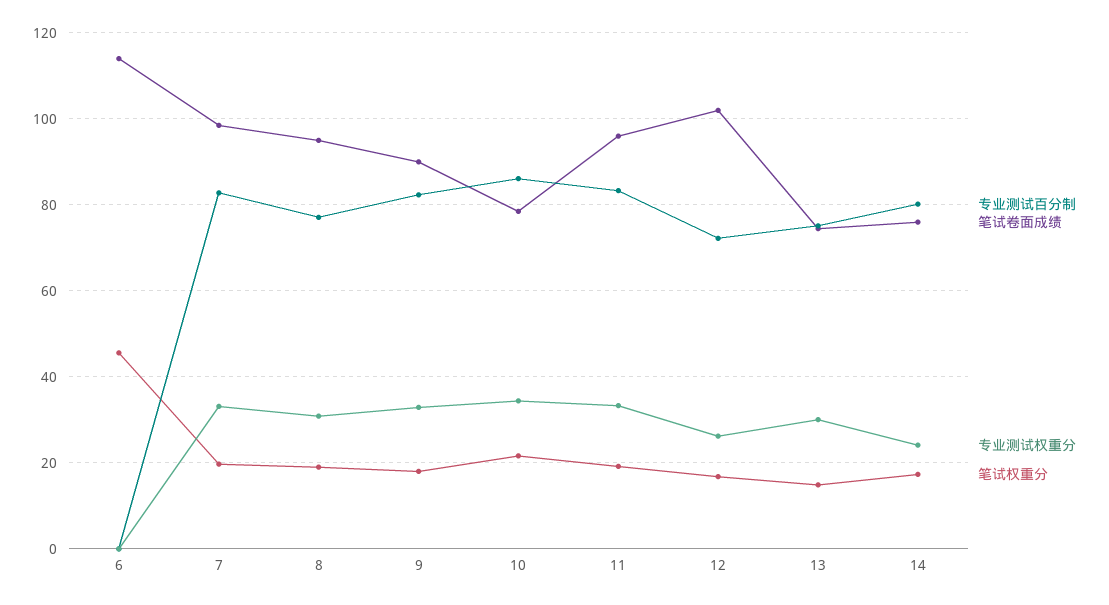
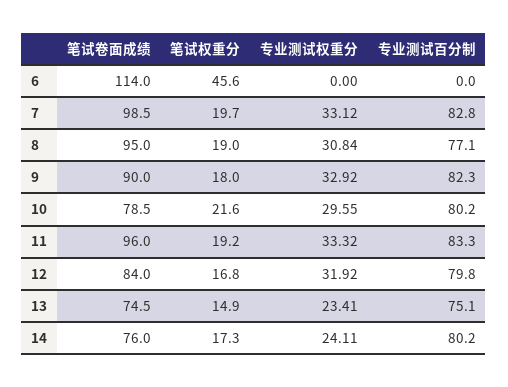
  {
    "专业测试百分制": {
      "6": 0,
      "7": 82.8,
      "8": 77.1,
      "9": 82.3,
-     "10": 86,
+     "10": 80.2,
      "11": 83.3,
-     "12": 72,
+     "12": 79.8,
      "13": 75.1,
      "14": 80.2
    },
    "笔试卷面成绩": {
      "6": 114,
      "7": 98.5,
      "8": 95,
      "9": 90,
      "10": 78.5,
      "11": 96,
-     "12": 102,
+     "12": 84,
      "13": 74.5,
      "14": 76
    },
    "专业测试权重分": {
      "6": 0,
      "7": 33.12,
      "8": 30.84,
      "9": 32.92,
-     "10": 34,
+     "10": 29.55,
      "11": 33.32,
-     "12": 26,
+     "12": 31.92,
-     "13": 30,
+     "13": 23.41,
      "14": 24.11
    },
    "笔试权重分": {
      "6": 45.6,
      "7": 19.7,
      "8": 19,
      "9": 18,
      "10": 21.6,
      "11": 19.2,
      "12": 16.8,
      "13": 14.9,
      "14": 17.3
    }
  }

